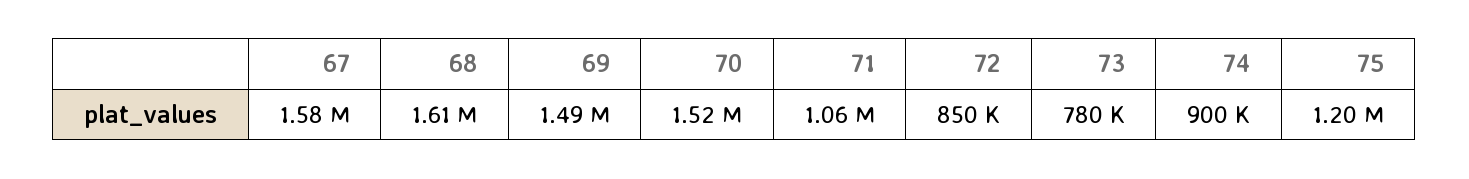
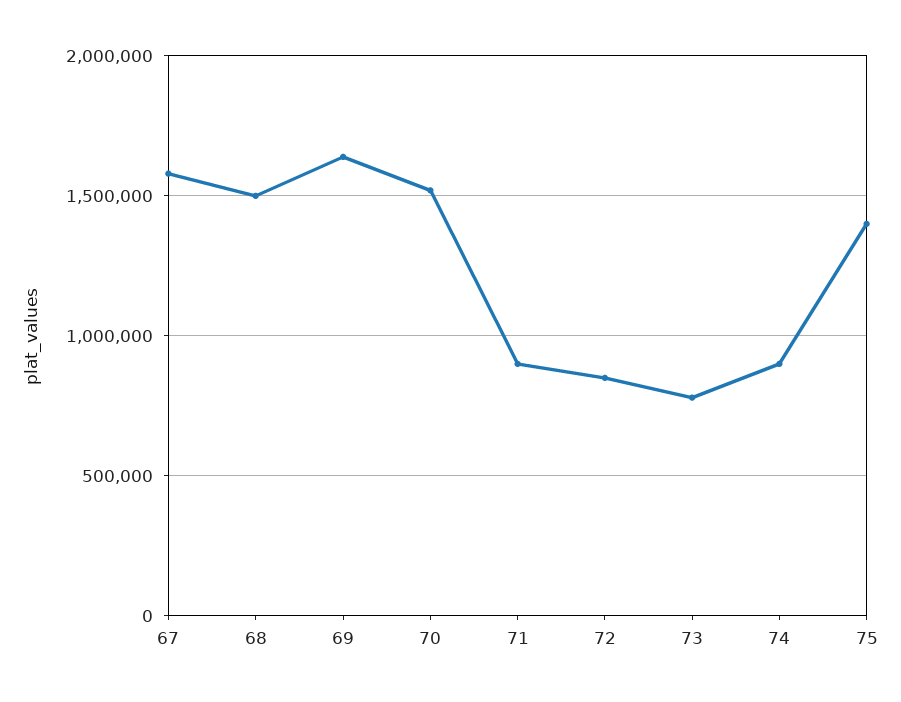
  {
    "67": 1580000,
-   "68": 1610000,
+   "68": 1500000,
-   "69": 1490000,
+   "69": 1650000,
    "70": 1520000,
-   "71": 1060000,
+   "71": 900000,
    "72": 850000,
    "73": 780000,
    "74": 900000,
-   "75": 1200000
+   "75": 1400000
  }

